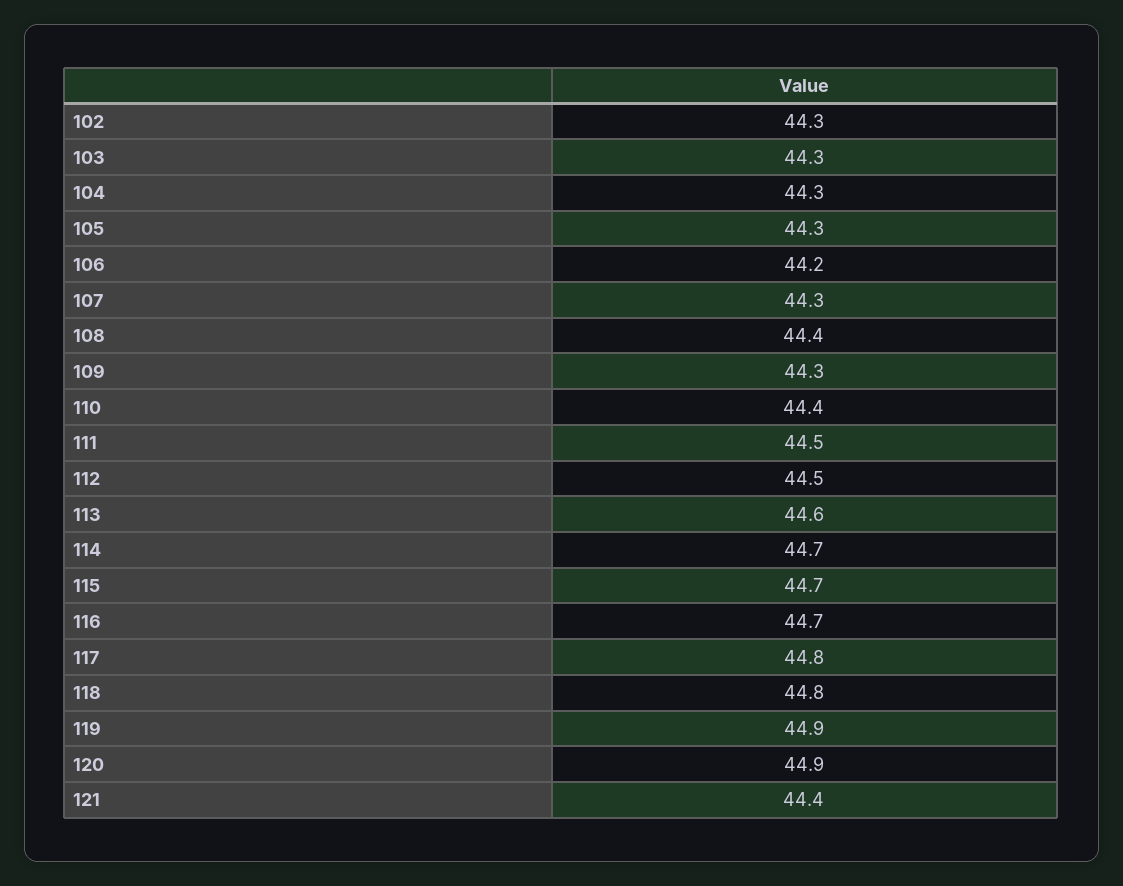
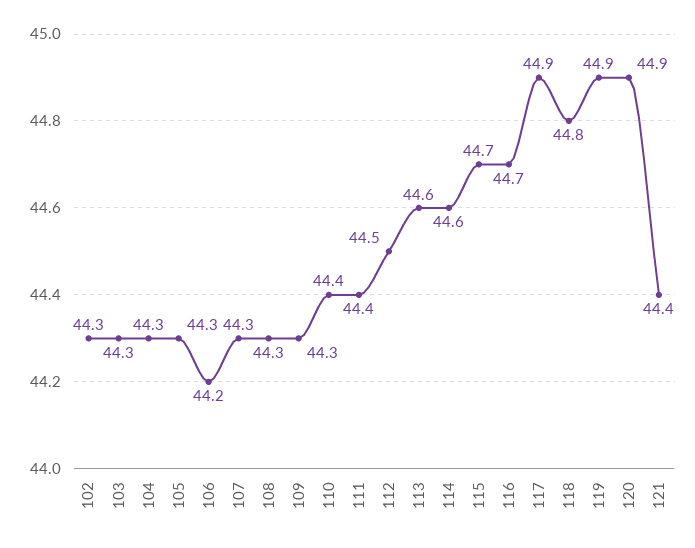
  {
    "102": 44.3,
    "103": 44.3,
    "104": 44.3,
    "105": 44.3,
    "106": 44.2,
    "107": 44.3,
-   "108": 44.4,
+   "108": 44.3,
    "109": 44.3,
    "110": 44.4,
-   "111": 44.5,
+   "111": 44.4,
    "112": 44.5,
    "113": 44.6,
-   "114": 44.7,
+   "114": 44.6,
    "115": 44.7,
    "116": 44.7,
-   "117": 44.8,
+   "117": 44.9,
    "118": 44.8,
    "119": 44.9,
    "120": 44.9,
    "121": 44.4
  }

